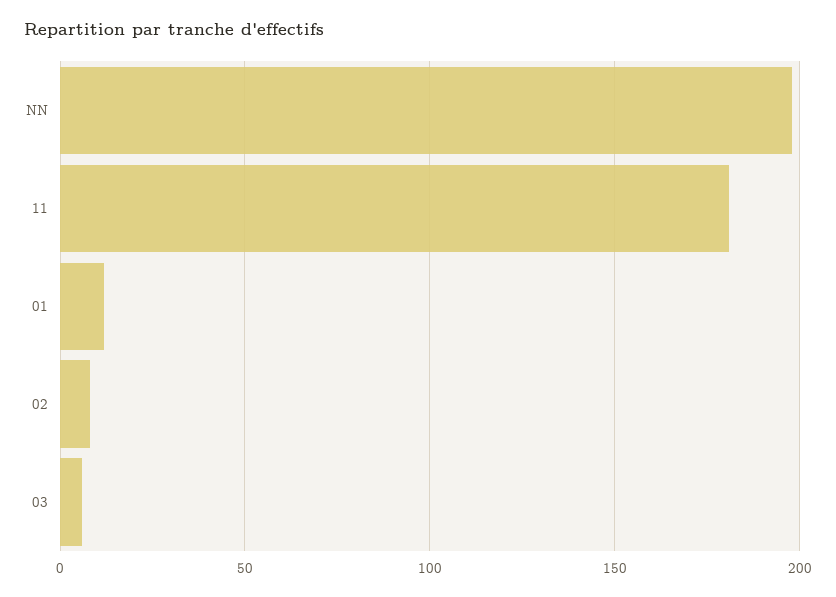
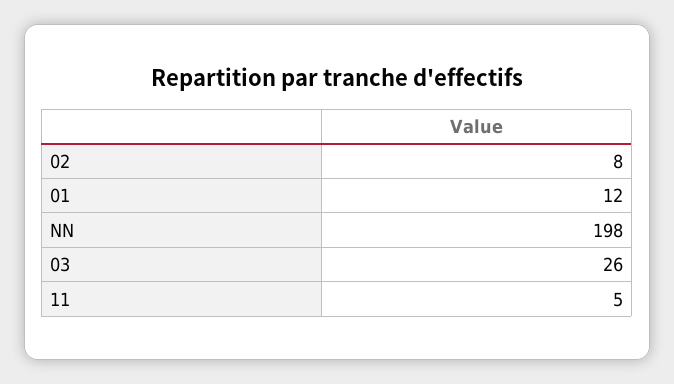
  {
    "NN": 198,
-   "11": 180,
+   "11": 5,
    "01": 12,
    "02": 8,
-   "03": 5
+   "03": 26
  }

